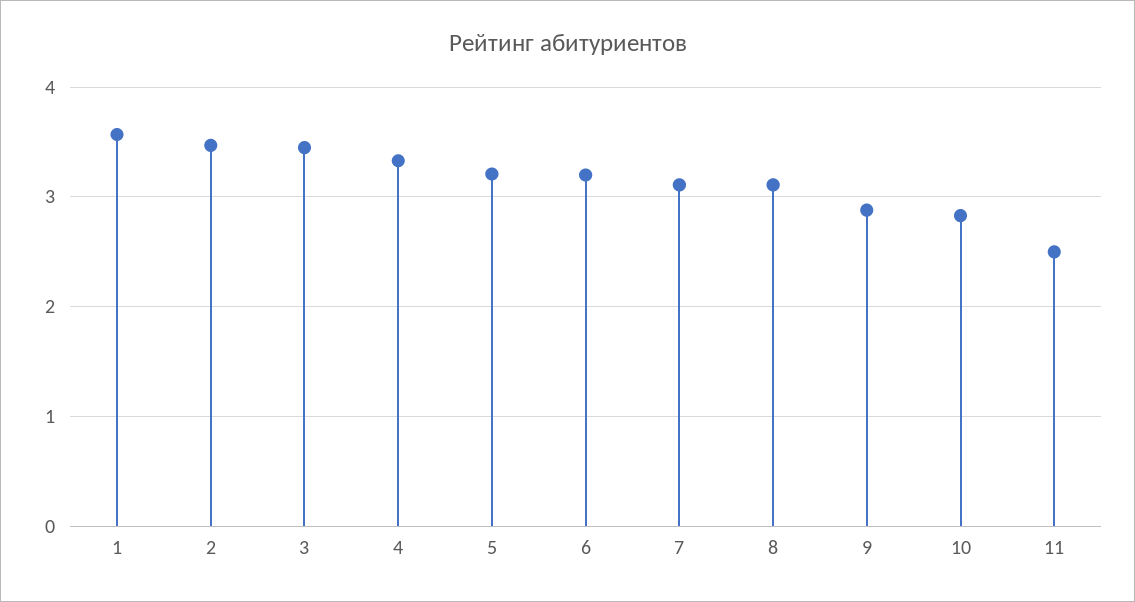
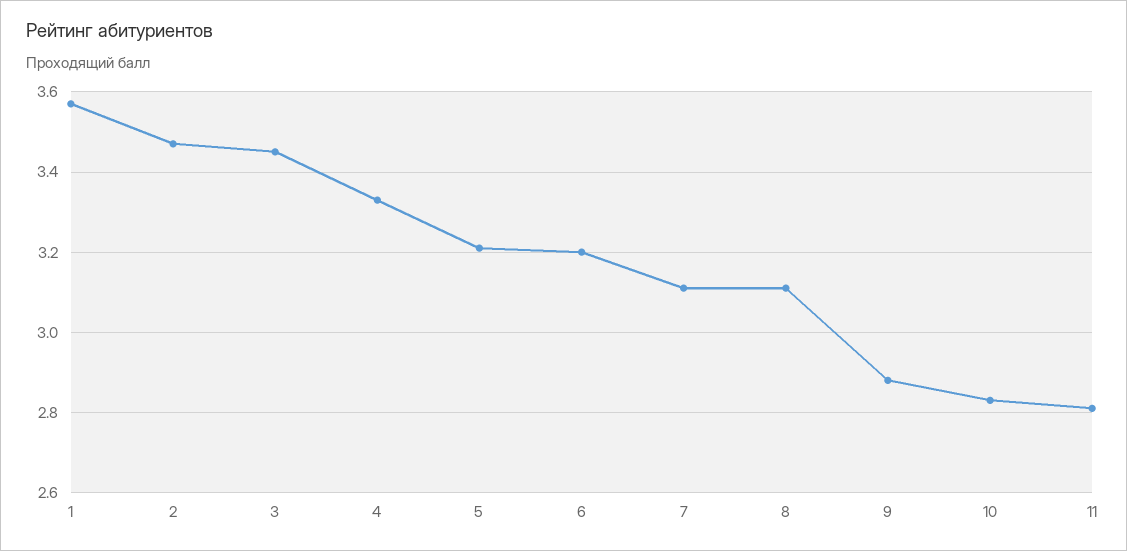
  {
    "1": 3.55,
    "2": 3.45,
    "3": 3.45,
    "4": 3.35,
    "5": 3.2,
    "6": 3.2,
    "7": 3.1,
    "8": 3.1,
    "9": 2.9,
    "10": 2.85,
-   "11": 2.5
+   "11": 2.8
  }

